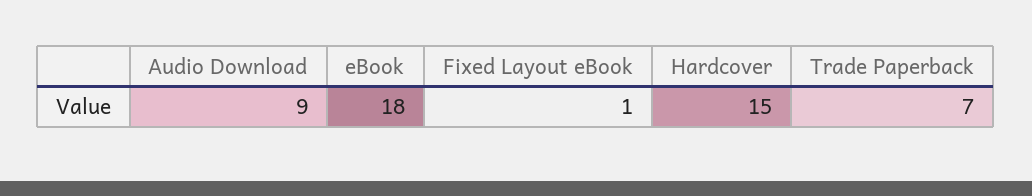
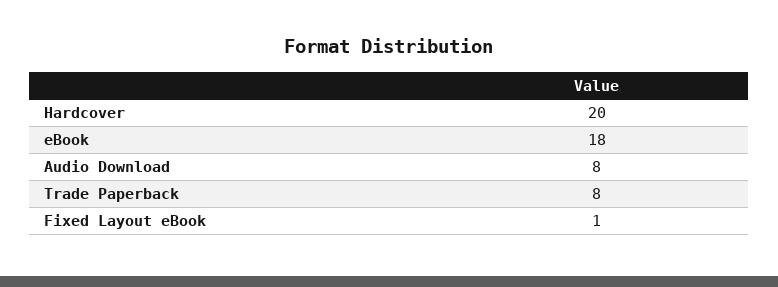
  {
-   "Audio Download": 9,
+   "Audio Download": 8,
    "eBook": 18,
    "Fixed Layout eBook": 1,
-   "Hardcover": 15,
+   "Hardcover": 20,
-   "Trade Paperback": 7
+   "Trade Paperback": 8
  }

